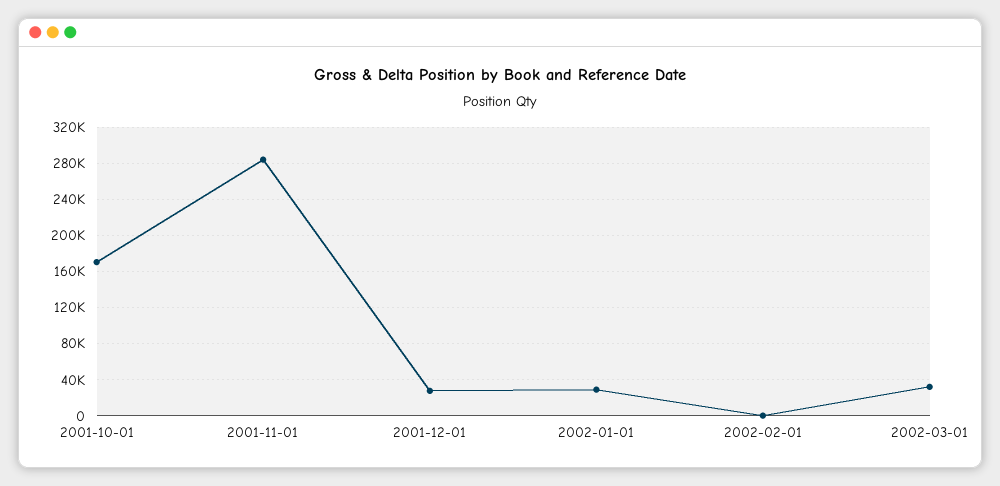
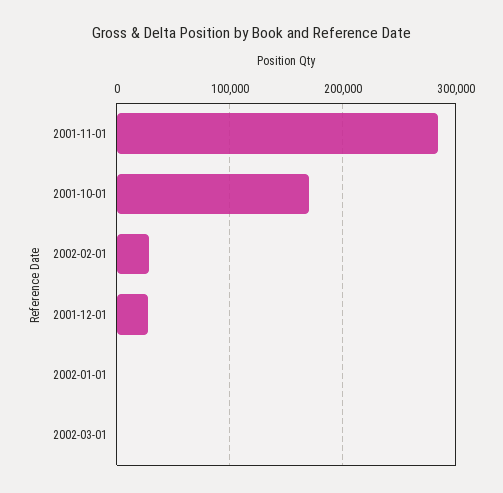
  {
    "2001-10-01": 170000,
    "2001-11-01": 280000,
    "2001-12-01": 30000,
-   "2002-01-01": 30000,
+   "2002-01-01": 0,
-   "2002-02-01": 0,
+   "2002-02-01": 30000,
-   "2002-03-01": 30000
+   "2002-03-01": 0
  }

